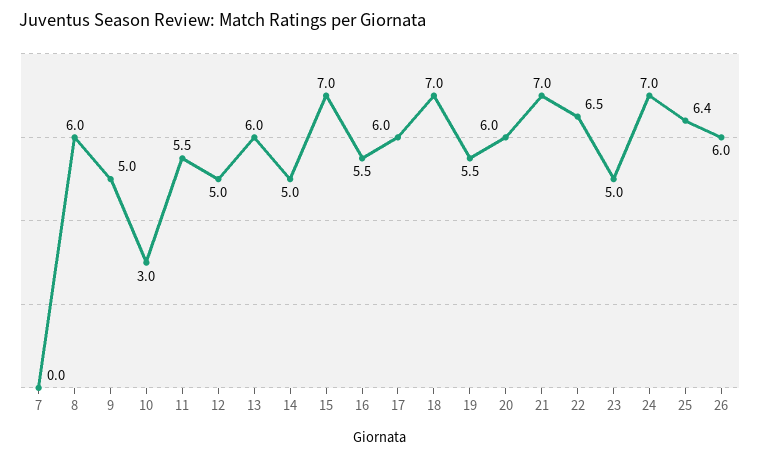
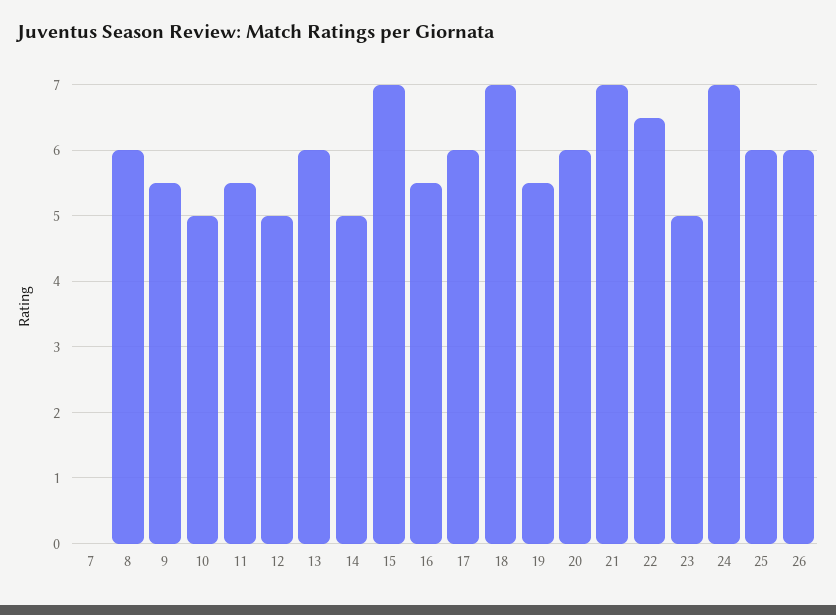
  {
    "7": 0,
    "8": 6,
-   "9": 5,
+   "9": 5.5,
-   "10": 3,
+   "10": 5,
    "11": 5.5,
    "12": 5,
    "13": 6,
    "14": 5,
    "15": 7,
    "16": 5.5,
    "17": 6,
    "18": 7,
    "19": 5.5,
    "20": 6,
    "21": 7,
    "22": 6.5,
    "23": 5,
    "24": 7,
-   "25": 6.4,
+   "25": 6,
    "26": 6
  }

